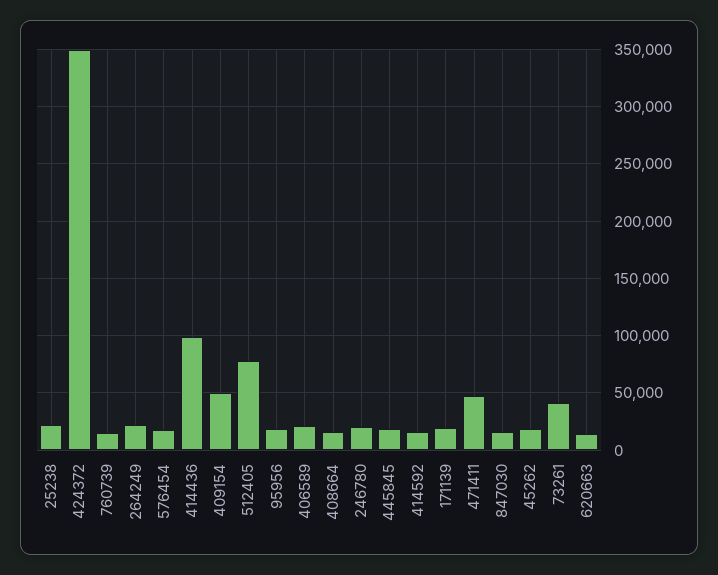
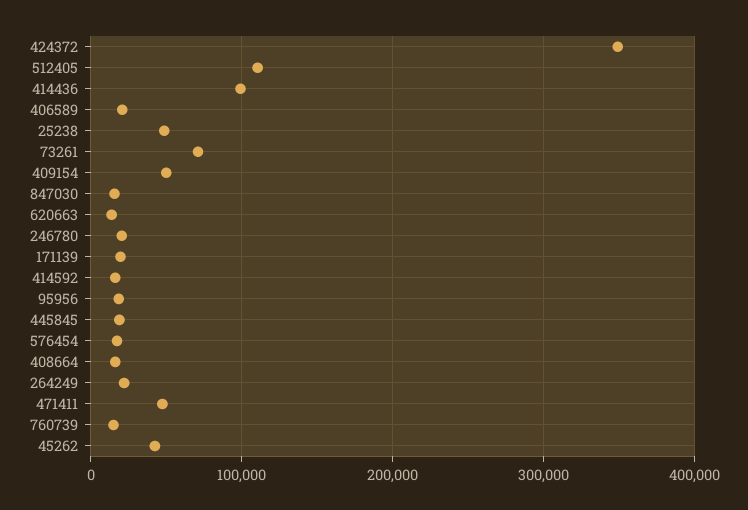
  {
-   "25238": 20000,
+   "25238": 50000,
    "424372": 350000,
    "760739": 20000,
    "264249": 20000,
    "576454": 20000,
    "414436": 100000,
    "409154": 50000,
-   "512405": 80000,
+   "512405": 110000,
    "95956": 20000,
    "406589": 20000,
    "408664": 20000,
    "246780": 20000,
    "445845": 20000,
    "414592": 20000,
    "171139": 20000,
    "471411": 50000,
    "847030": 20000,
-   "45262": 20000,
+   "45262": 40000,
-   "73261": 40000,
+   "73261": 70000,
    "620663": 10000
  }

